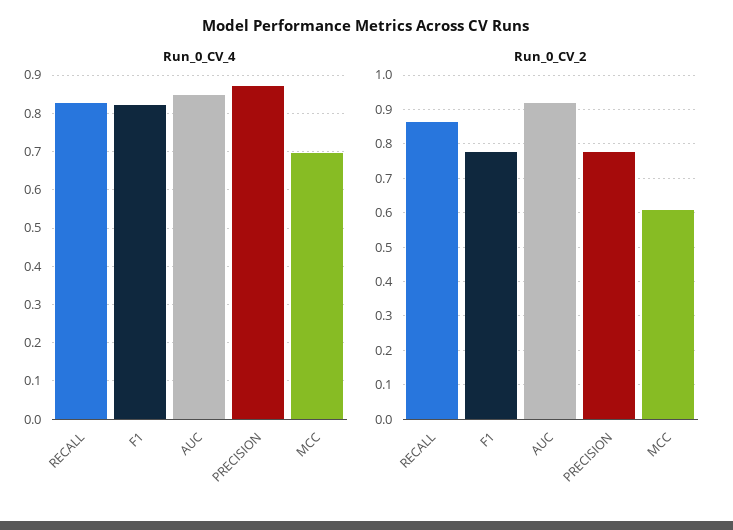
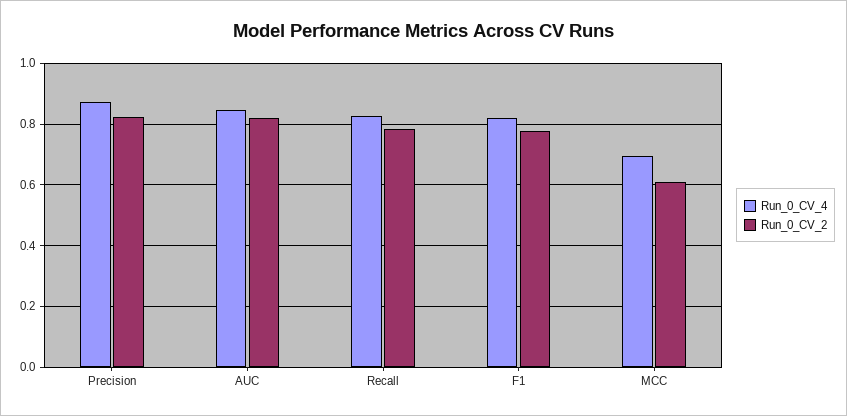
  {
    "Run_0_CV_4": {
      "RECALL": 0.82,
      "F1": 0.82,
      "AUC": 0.84,
      "PRECISION": 0.88,
      "MCC": 0.7
    },
    "Run_0_CV_2": {
-     "RECALL": 0.86,
+     "RECALL": 0.78,
      "F1": 0.78,
-     "AUC": 0.92,
+     "AUC": 0.82,
-     "PRECISION": 0.78,
+     "PRECISION": 0.82,
      "MCC": 0.6
    }
  }

